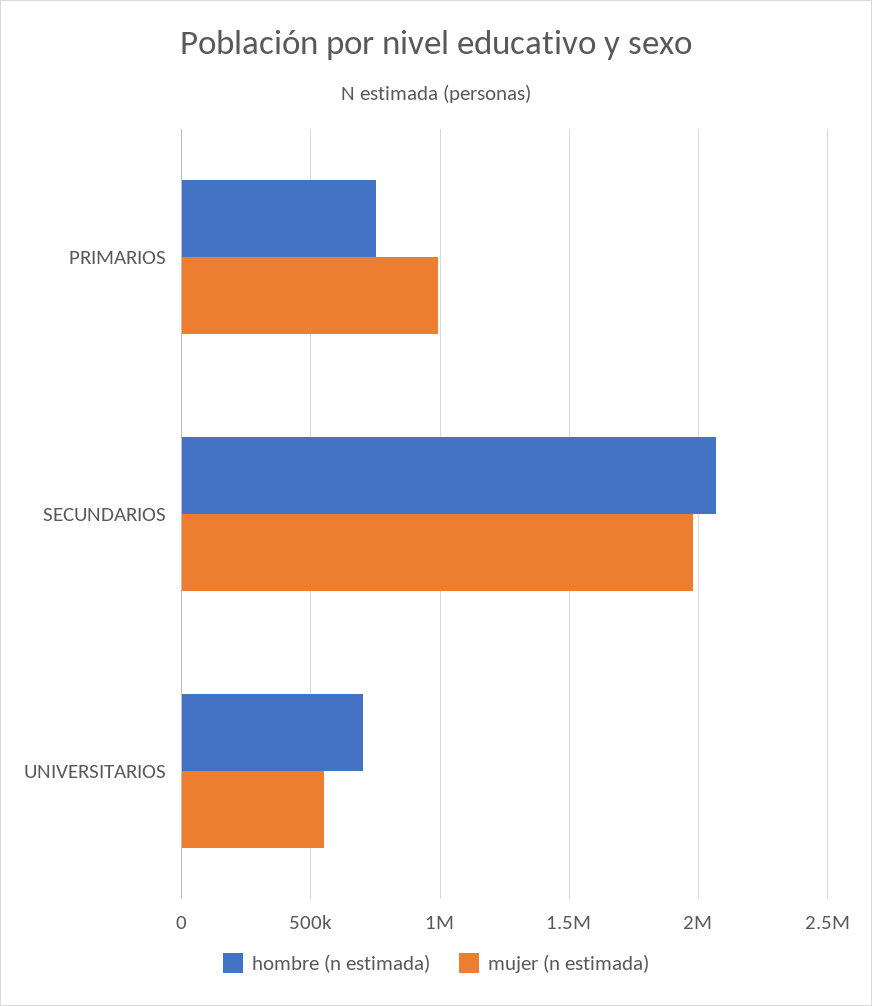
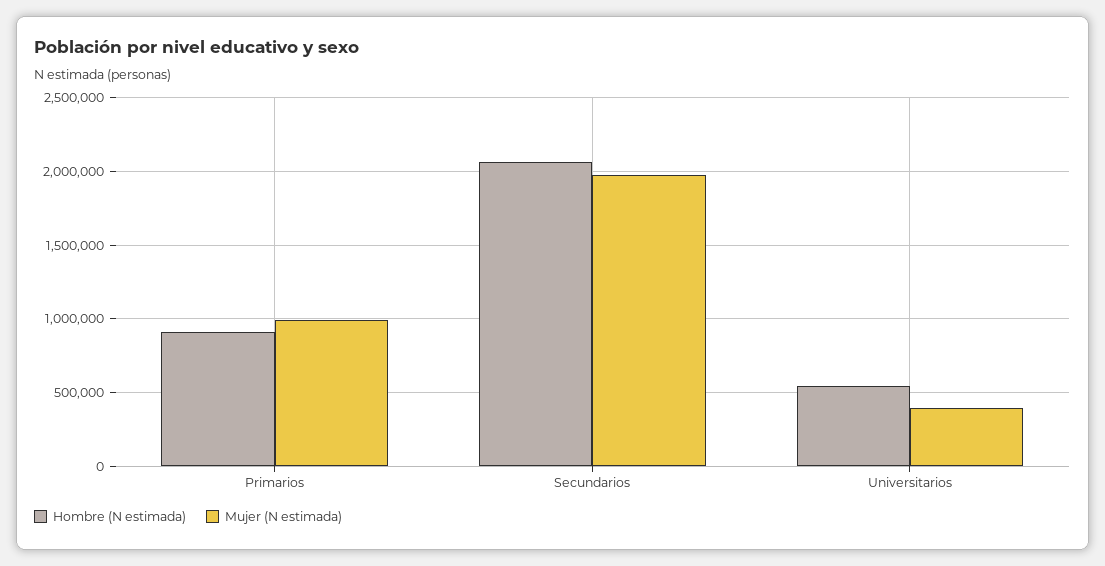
  {
    "hombre (n estimada)": {
-     "PRIMARIOS": 750000,
+     "PRIMARIOS": 900000,
      "SECUNDARIOS": 2050000,
-     "UNIVERSITARIOS": 700000
+     "UNIVERSITARIOS": 550000
    },
    "mujer (n estimada)": {
      "PRIMARIOS": 1000000,
      "SECUNDARIOS": 2000000,
-     "UNIVERSITARIOS": 550000
+     "UNIVERSITARIOS": 400000
    }
  }

